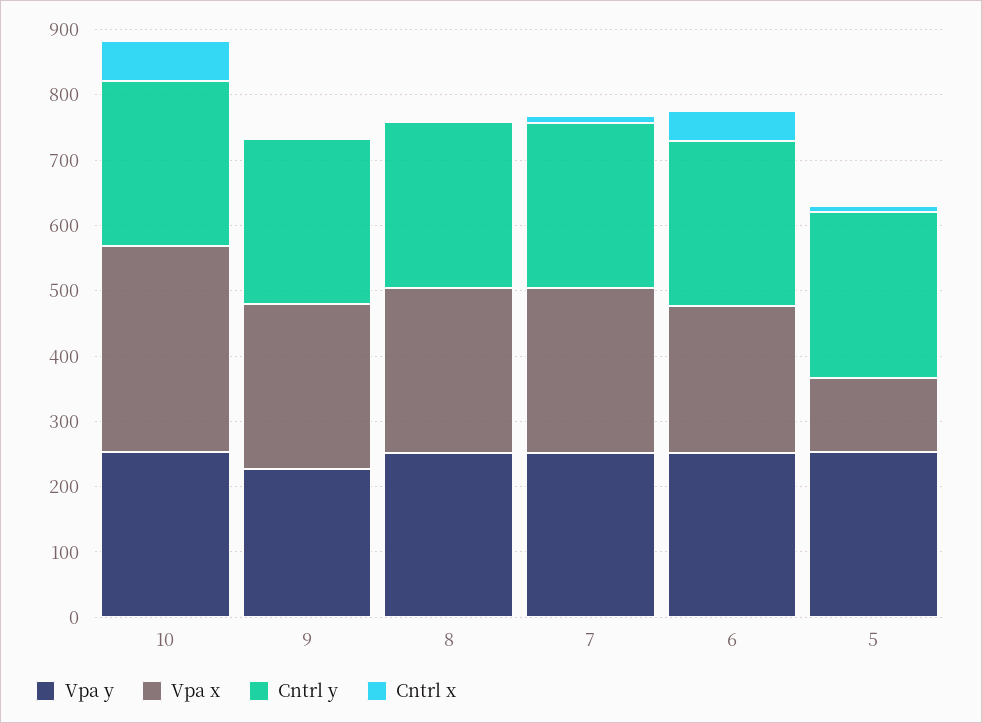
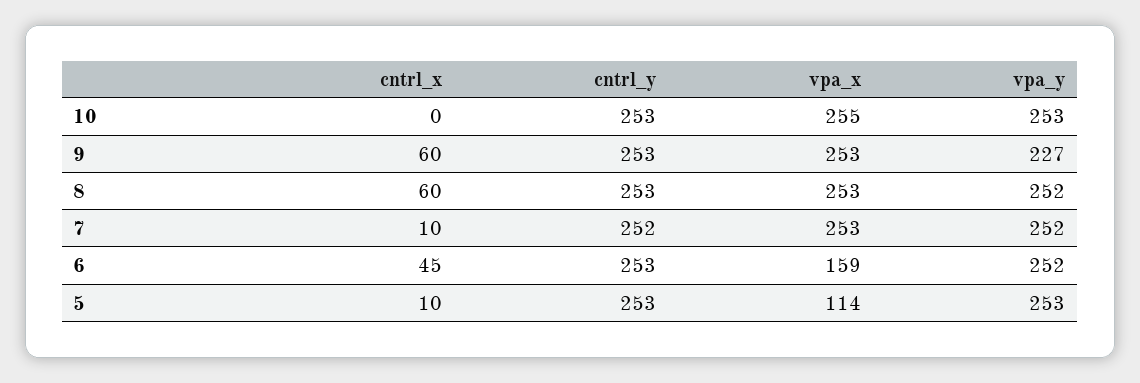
  {
    "Vpa y": {
      "10": 253,
      "9": 227,
      "8": 252,
      "7": 252,
      "6": 252,
      "5": 253
    },
    "Vpa x": {
-     "10": 320,
+     "10": 255,
      "9": 253,
      "8": 253,
      "7": 253,
-     "6": 220,
+     "6": 159,
      "5": 114
    },
    "Cntrl y": {
      "10": 253,
      "9": 253,
      "8": 253,
      "7": 252,
      "6": 253,
      "5": 253
    },
    "Cntrl x": {
-     "10": 60,
+     "10": 0,
-     "9": 0,
+     "9": 60,
-     "8": 0,
+     "8": 60,
      "7": 10,
      "6": 45,
      "5": 10
    }
  }

